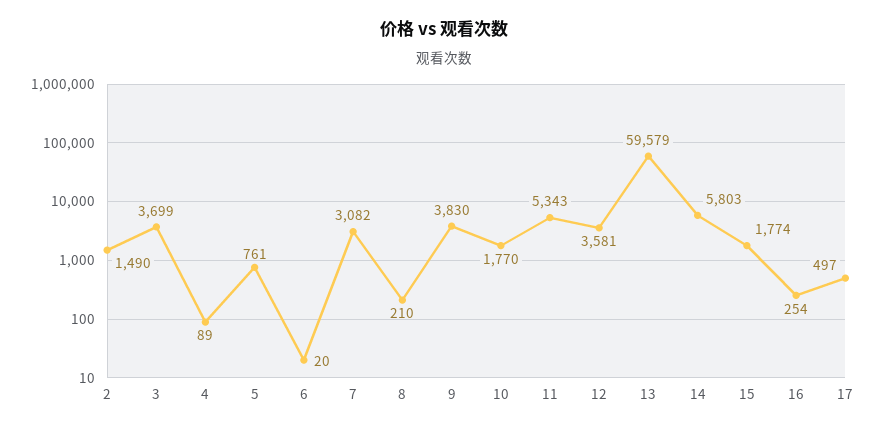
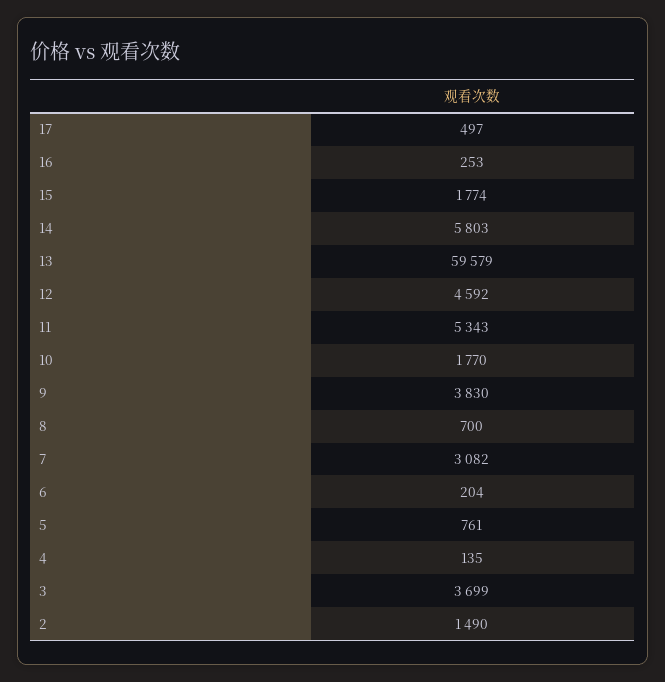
  {
    "2": 1490,
    "3": 3699,
-   "4": 89,
+   "4": 135,
    "5": 761,
-   "6": 20,
+   "6": 204,
    "7": 3082,
-   "8": 210,
+   "8": 700,
    "9": 3830,
    "10": 1770,
    "11": 5343,
-   "12": 3581,
+   "12": 4592,
    "13": 59579,
    "14": 5803,
    "15": 1774,
-   "16": 254,
+   "16": 253,
    "17": 497
  }

